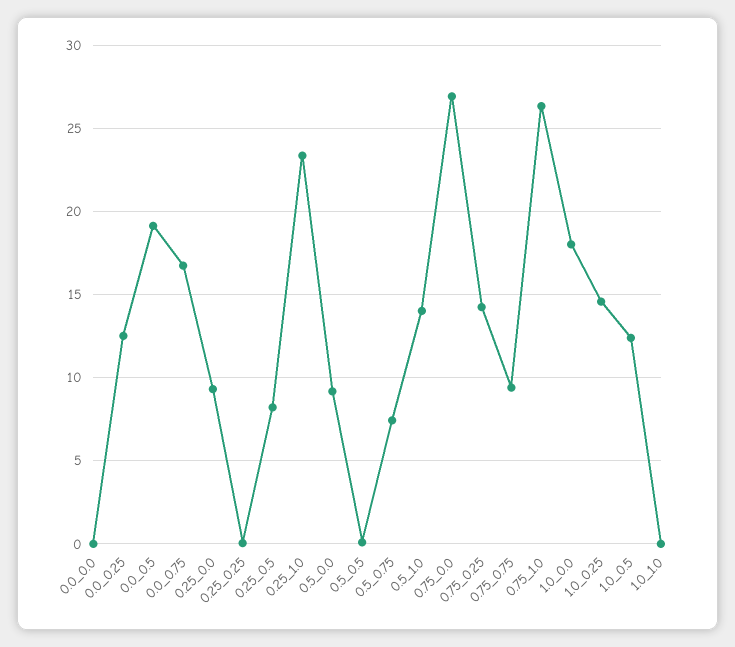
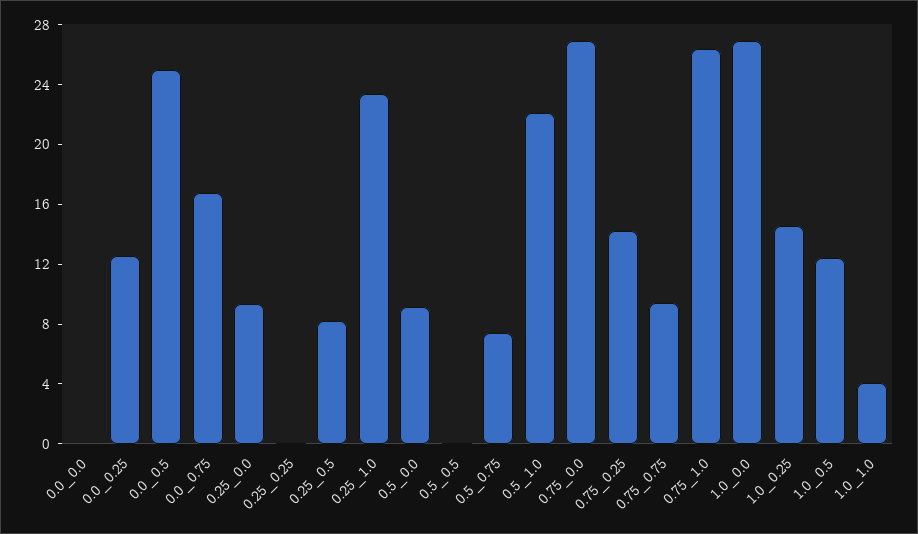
  {
    "0.0_0.0": 0,
    "0.0_0.25": 12.5,
-   "0.0_0.5": 19,
+   "0.0_0.5": 25,
    "0.0_0.75": 16.5,
    "0.25_0.0": 9.5,
    "0.25_0.25": 0,
    "0.25_0.5": 8,
    "0.25_1.0": 23.5,
    "0.5_0.0": 9,
    "0.5_0.5": 0,
    "0.5_0.75": 7.5,
-   "0.5_1.0": 14,
+   "0.5_1.0": 22,
    "0.75_0.0": 27,
    "0.75_0.25": 14,
    "0.75_0.75": 9.5,
    "0.75_1.0": 26.5,
-   "1.0_0.0": 18,
+   "1.0_0.0": 27,
    "1.0_0.25": 14.5,
    "1.0_0.5": 12.5,
-   "1.0_1.0": 0
+   "1.0_1.0": 4
  }

